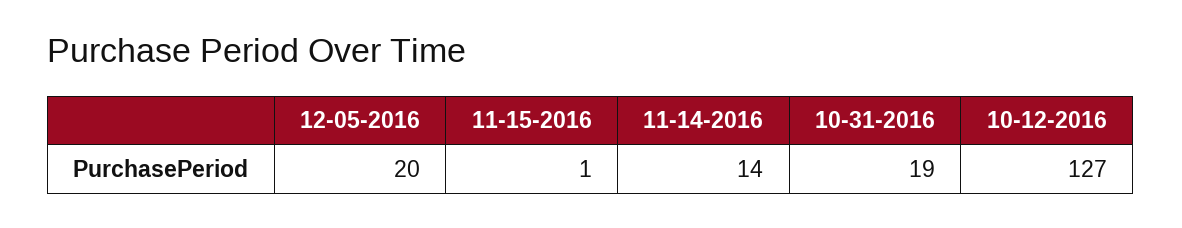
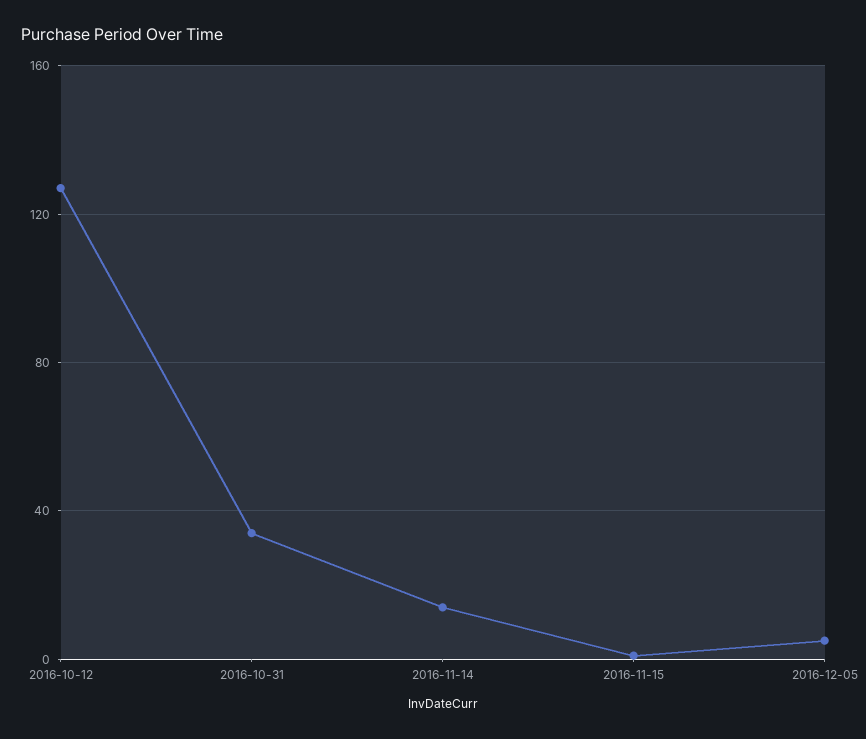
  {
-   "12-05-2016": 20,
+   "12-05-2016": 5,
    "11-15-2016": 1,
    "11-14-2016": 14,
-   "10-31-2016": 19,
+   "10-31-2016": 35,
    "10-12-2016": 127
  }

